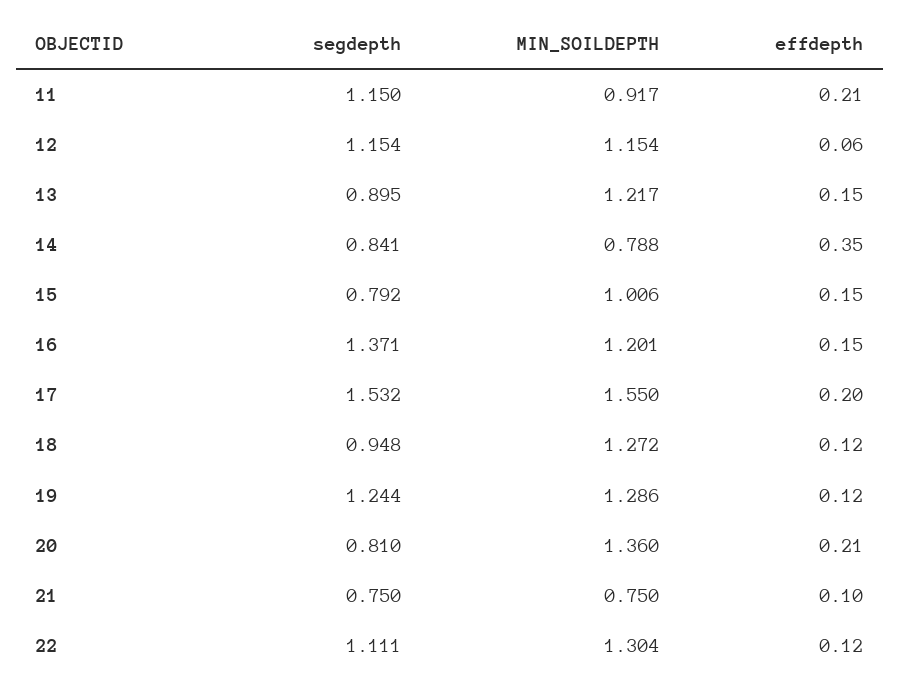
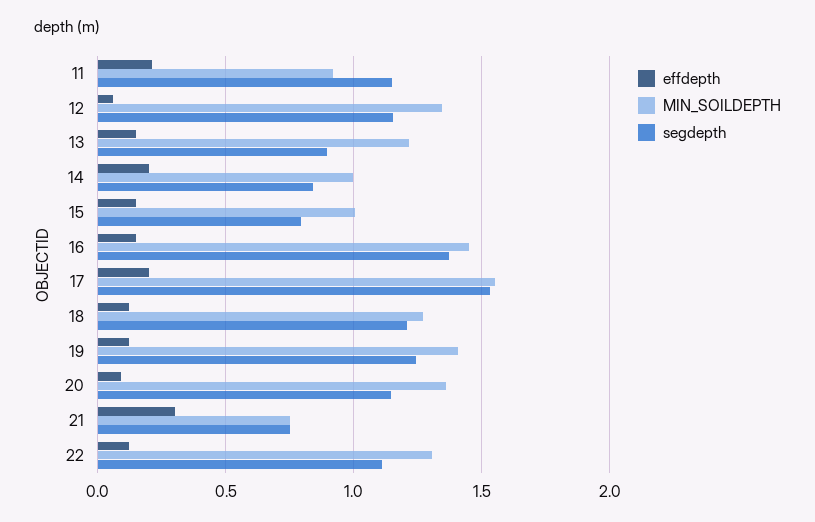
  {
    "segdepth": {
      "11": 1.15,
      "12": 1.154,
      "13": 0.895,
      "14": 0.841,
      "15": 0.792,
      "16": 1.371,
      "17": 1.532,
-     "18": 0.948,
+     "18": 1.2,
      "19": 1.244,
-     "20": 0.81,
+     "20": 1.15,
      "21": 0.75,
      "22": 1.111
    },
    "MIN_SOILDEPTH": {
      "11": 0.917,
-     "12": 1.154,
+     "12": 1.35,
      "13": 1.217,
-     "14": 0.788,
+     "14": 1,
      "15": 1.006,
-     "16": 1.201,
+     "16": 1.45,
      "17": 1.55,
      "18": 1.272,
-     "19": 1.286,
+     "19": 1.4,
      "20": 1.36,
      "21": 0.75,
      "22": 1.304
    },
    "effdepth": {
      "11": 0.21,
      "12": 0.06,
      "13": 0.15,
-     "14": 0.35,
+     "14": 0.2,
      "15": 0.15,
      "16": 0.15,
      "17": 0.2,
      "18": 0.12,
      "19": 0.12,
-     "20": 0.21,
+     "20": 0.1,
-     "21": 0.1,
+     "21": 0.3,
      "22": 0.12
    }
  }

